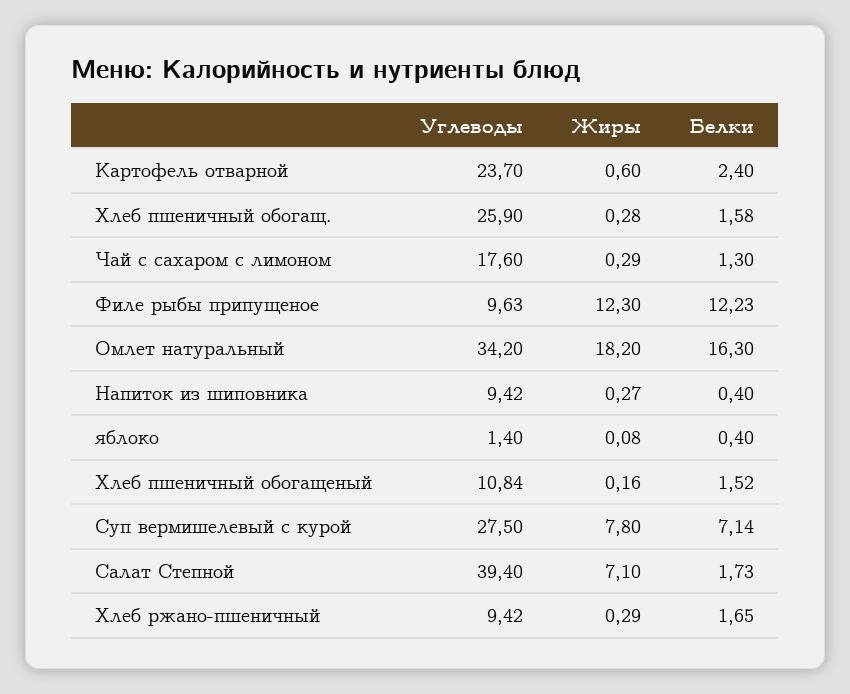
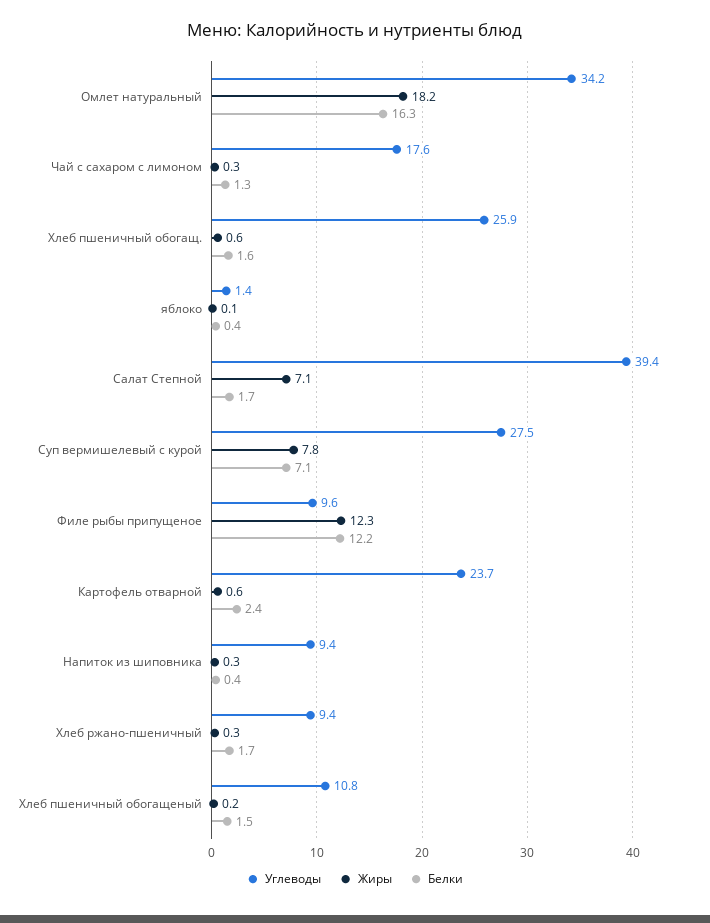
  {
    "Углеводы": {
      "Картофель отварной": 23.7,
      "Хлеб пшеничный обогащ.": 25.9,
      "Чай с сахаром с лимоном": 17.6,
      "Филе рыбы припущеное": 9.63,
      "Омлет натуральный": 34.2,
      "Напиток из шиповника": 9.42,
      "яблоко": 1.4,
      "Хлеб пшеничный обогащеный": 10.84,
      "Суп вермишелевый с курой": 27.5,
      "Салат Степной": 39.4,
      "Хлеб ржано-пшеничный": 9.42
    },
    "Жиры": {
      "Картофель отварной": 0.6,
-     "Хлеб пшеничный обогащ.": 0.28,
+     "Хлеб пшеничный обогащ.": 0.6,
      "Чай с сахаром с лимоном": 0.29,
      "Филе рыбы припущеное": 12.3,
      "Омлет натуральный": 18.2,
      "Напиток из шиповника": 0.27,
      "яблоко": 0.08,
      "Хлеб пшеничный обогащеный": 0.16,
      "Суп вермишелевый с курой": 7.8,
      "Салат Степной": 7.1,
      "Хлеб ржано-пшеничный": 0.29
    },
    "Белки": {
      "Картофель отварной": 2.4,
      "Хлеб пшеничный обогащ.": 1.58,
      "Чай с сахаром с лимоном": 1.3,
      "Филе рыбы припущеное": 12.23,
      "Омлет натуральный": 16.3,
      "Напиток из шиповника": 0.4,
      "яблоко": 0.4,
      "Хлеб пшеничный обогащеный": 1.52,
      "Суп вермишелевый с курой": 7.14,
      "Салат Степной": 1.73,
      "Хлеб ржано-пшеничный": 1.65
    }
  }

